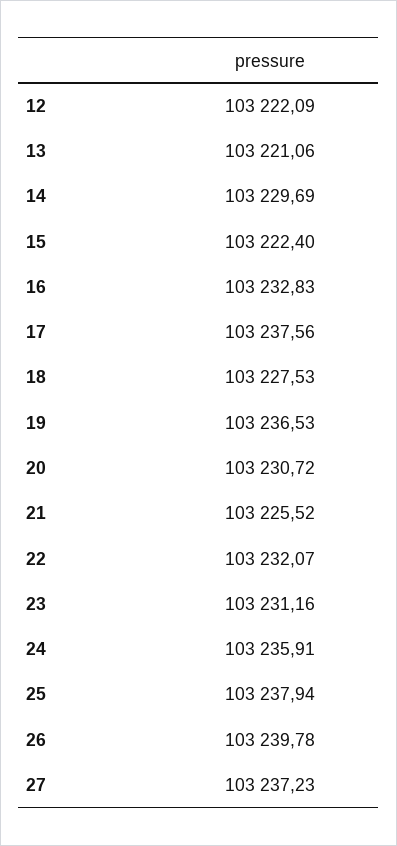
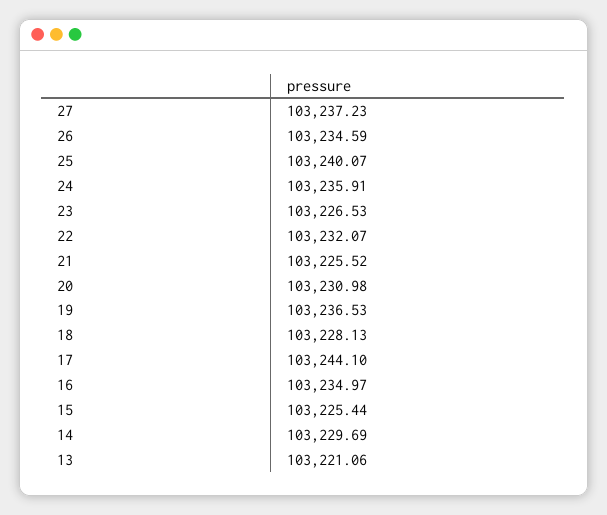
  {
-   "12": 103222.09,
    "13": 103221.06,
    "14": 103229.69,
-   "15": 103222.4,
+   "15": 103225.44,
-   "16": 103232.83,
+   "16": 103234.97,
-   "17": 103237.56,
+   "17": 103244.1,
-   "18": 103227.53,
+   "18": 103228.13,
    "19": 103236.53,
-   "20": 103230.72,
+   "20": 103230.98,
    "21": 103225.52,
    "22": 103232.07,
-   "23": 103231.16,
+   "23": 103226.53,
    "24": 103235.91,
-   "25": 103237.94,
+   "25": 103240.07,
-   "26": 103239.78,
+   "26": 103234.59,
    "27": 103237.23
  }

